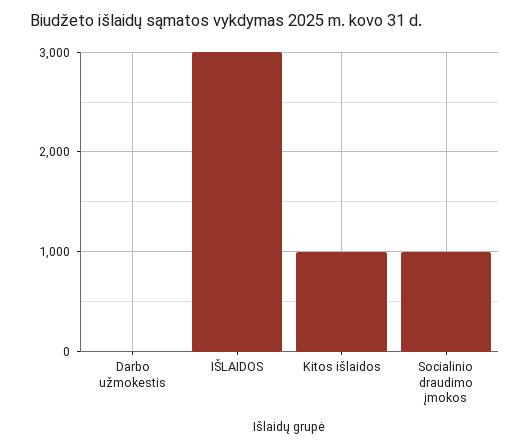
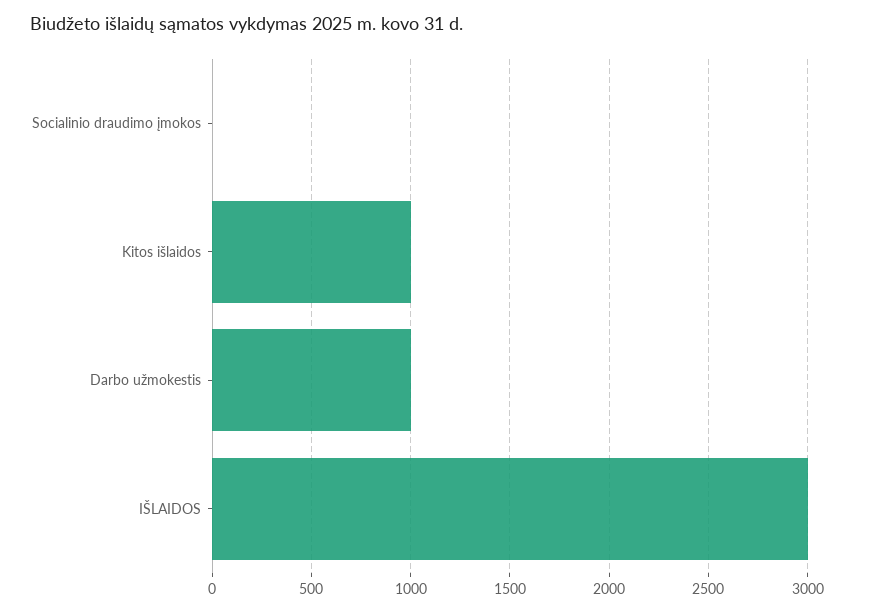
  {
-   "Darbo užmokestis": 0,
+   "Darbo užmokestis": 1000,
    "IŠLAIDOS": 3000,
    "Kitos išlaidos": 1000,
-   "Socialinio draudimo įmokos": 1000
+   "Socialinio draudimo įmokos": 0
  }

